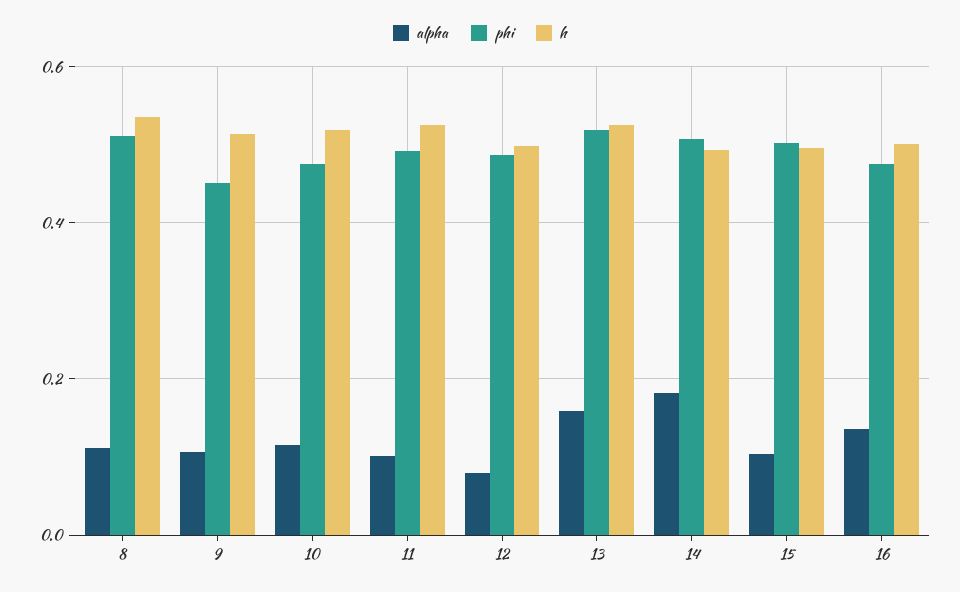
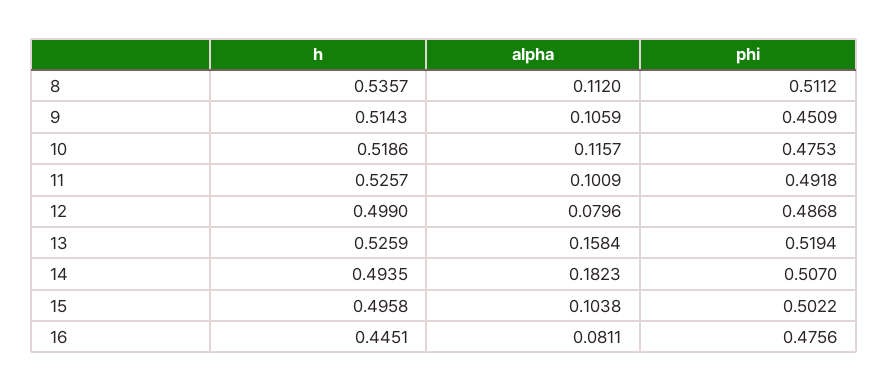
  {
    "alpha": {
      "8": 0.112,
      "9": 0.1059,
      "10": 0.1157,
      "11": 0.1009,
      "12": 0.0796,
      "13": 0.1584,
      "14": 0.1823,
      "15": 0.1038,
-     "16": 0.14
+     "16": 0.0811
    },
    "phi": {
      "8": 0.5112,
      "9": 0.4509,
      "10": 0.4753,
      "11": 0.4918,
      "12": 0.4868,
      "13": 0.5194,
      "14": 0.507,
      "15": 0.5022,
      "16": 0.4756
    },
    "h": {
      "8": 0.5357,
      "9": 0.5143,
      "10": 0.5186,
      "11": 0.5257,
      "12": 0.499,
      "13": 0.5259,
      "14": 0.4935,
      "15": 0.4958,
-     "16": 0.5
+     "16": 0.4451
    }
  }

